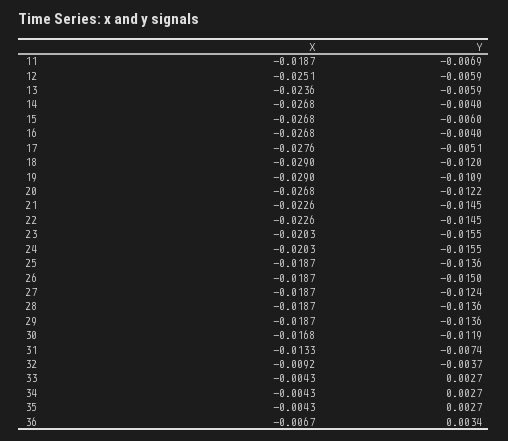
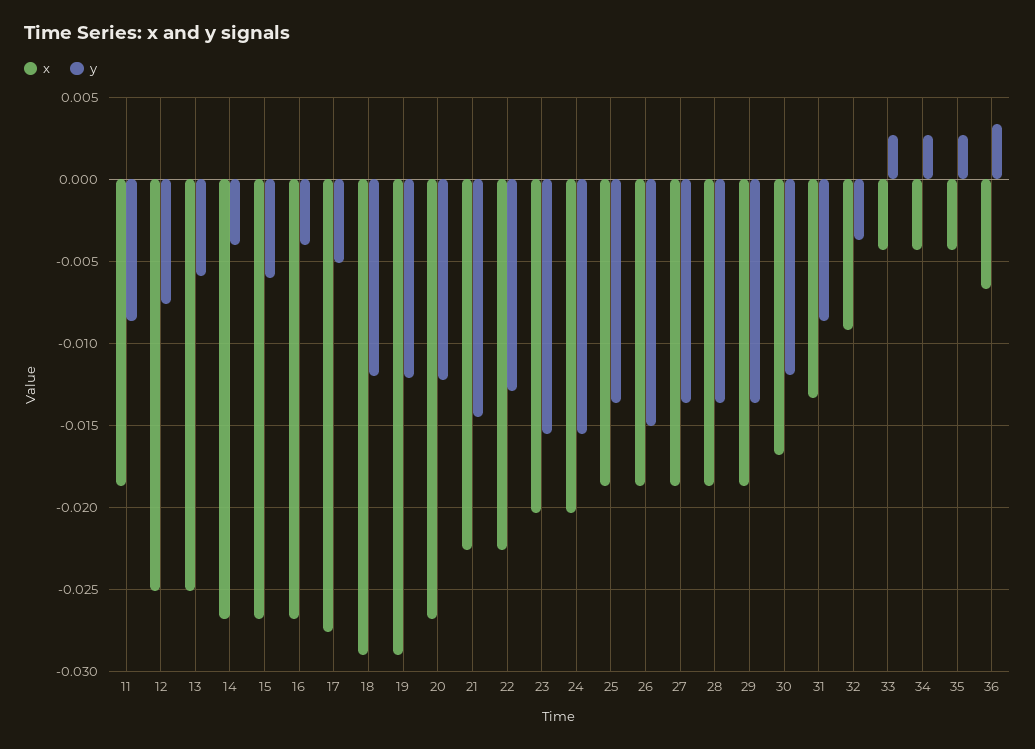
  {
    "X": {
      "11": -0.0187,
      "12": -0.0251,
-     "13": -0.0236,
+     "13": -0.025,
      "14": -0.0268,
      "15": -0.0268,
      "16": -0.0268,
      "17": -0.0276,
      "18": -0.029,
      "19": -0.029,
      "20": -0.0268,
      "21": -0.0226,
      "22": -0.0226,
      "23": -0.0203,
      "24": -0.0203,
      "25": -0.0187,
      "26": -0.0187,
      "27": -0.0187,
      "28": -0.0187,
      "29": -0.0187,
      "30": -0.0168,
      "31": -0.0133,
      "32": -0.0092,
      "33": -0.0043,
      "34": -0.0043,
      "35": -0.0043,
      "36": -0.0067
    },
    "Y": {
-     "11": -0.0069,
+     "11": -0.0085,
-     "12": -0.0059,
+     "12": -0.0075,
      "13": -0.0059,
      "14": -0.004,
      "15": -0.006,
      "16": -0.004,
      "17": -0.0051,
      "18": -0.012,
-     "19": -0.0109,
+     "19": -0.012,
      "20": -0.0122,
      "21": -0.0145,
-     "22": -0.0145,
+     "22": -0.013,
      "23": -0.0155,
      "24": -0.0155,
      "25": -0.0136,
      "26": -0.015,
-     "27": -0.0124,
+     "27": -0.0135,
      "28": -0.0136,
      "29": -0.0136,
      "30": -0.0119,
-     "31": -0.0074,
+     "31": -0.0085,
      "32": -0.0037,
      "33": 0.0027,
      "34": 0.0027,
      "35": 0.0027,
      "36": 0.0034
    }
  }

